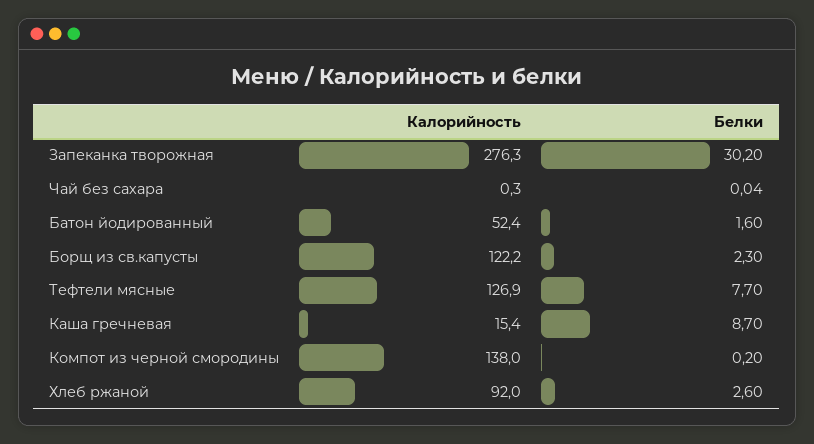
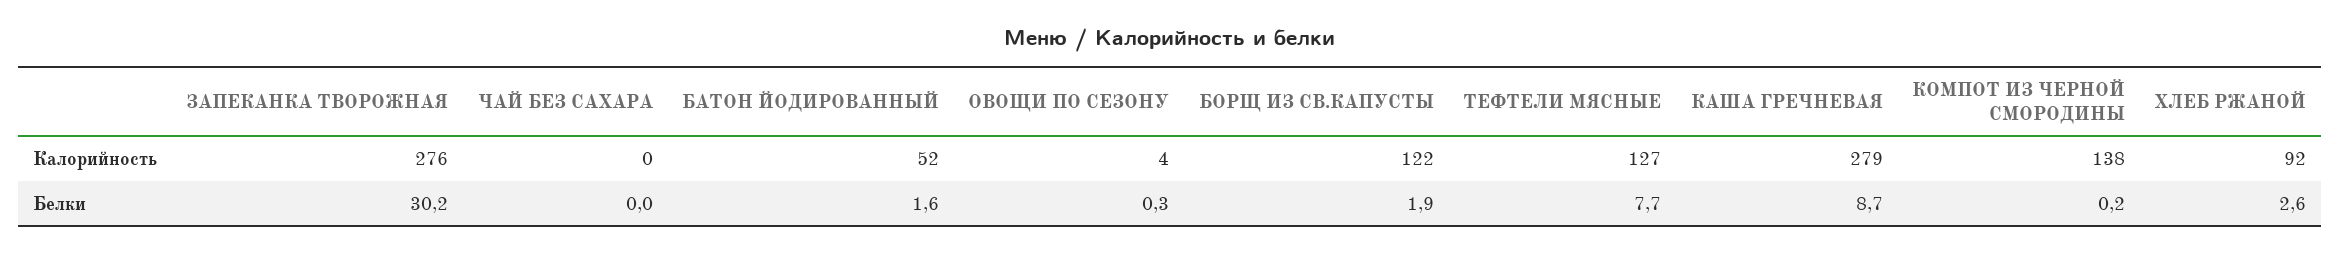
  {
    "Калорийность": {
      "Запеканка творожная": 276.3,
      "Чай без сахара": 0.3,
      "Батон йодированный": 52.4,
      "Борщ из св.капусты": 122.2,
      "Тефтели мясные": 126.9,
-     "Каша гречневая": 15.4,
+     "Каша гречневая": 279,
      "Компот из черной смородины": 138,
-     "Хлеб ржаной": 92
+     "Хлеб ржаной": 92,
+     "ОВОЩИ ПО СЕЗОНУ": 4
    },
    "Белки": {
      "Запеканка творожная": 30.2,
      "Чай без сахара": 0.04,
      "Батон йодированный": 1.6,
-     "Борщ из св.капусты": 2.3,
+     "Борщ из св.капусты": 1.9,
      "Тефтели мясные": 7.7,
      "Каша гречневая": 8.7,
      "Компот из черной смородины": 0.2,
-     "Хлеб ржаной": 2.6
+     "Хлеб ржаной": 2.6,
+     "ОВОЩИ ПО СЕЗОНУ": 0.3
    }
  }

